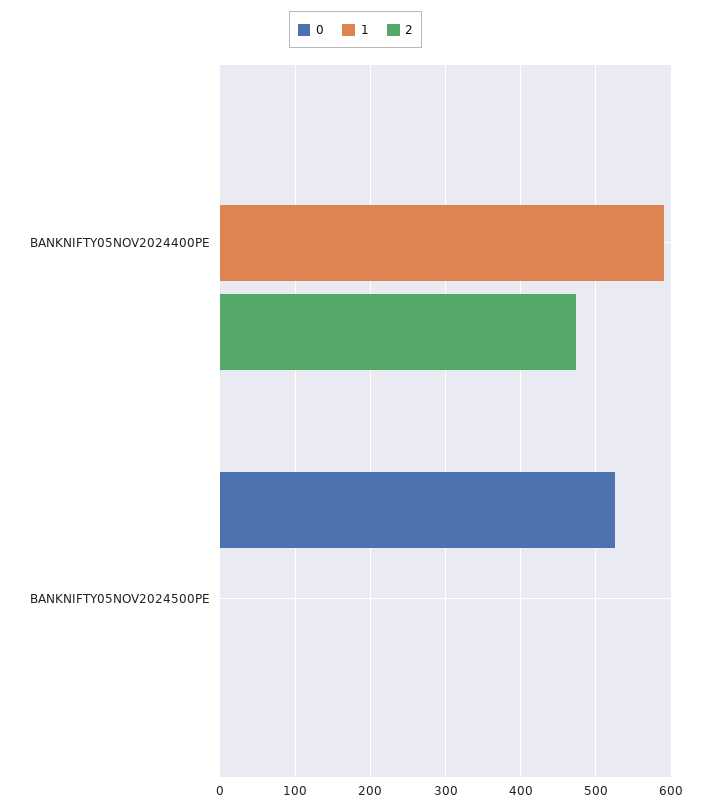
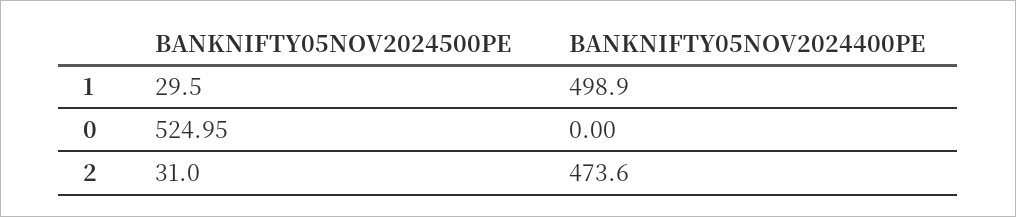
  {
    "0": {
      "BANKNIFTY05NOV2024400PE": 0,
      "BANKNIFTY05NOV2024500PE": 524.95
    },
    "1": {
-     "BANKNIFTY05NOV2024400PE": 590,
+     "BANKNIFTY05NOV2024400PE": 498.9,
-     "BANKNIFTY05NOV2024500PE": 0
+     "BANKNIFTY05NOV2024500PE": 29.5
    },
    "2": {
      "BANKNIFTY05NOV2024400PE": 473.6,
-     "BANKNIFTY05NOV2024500PE": 0
+     "BANKNIFTY05NOV2024500PE": 31
    }
  }

